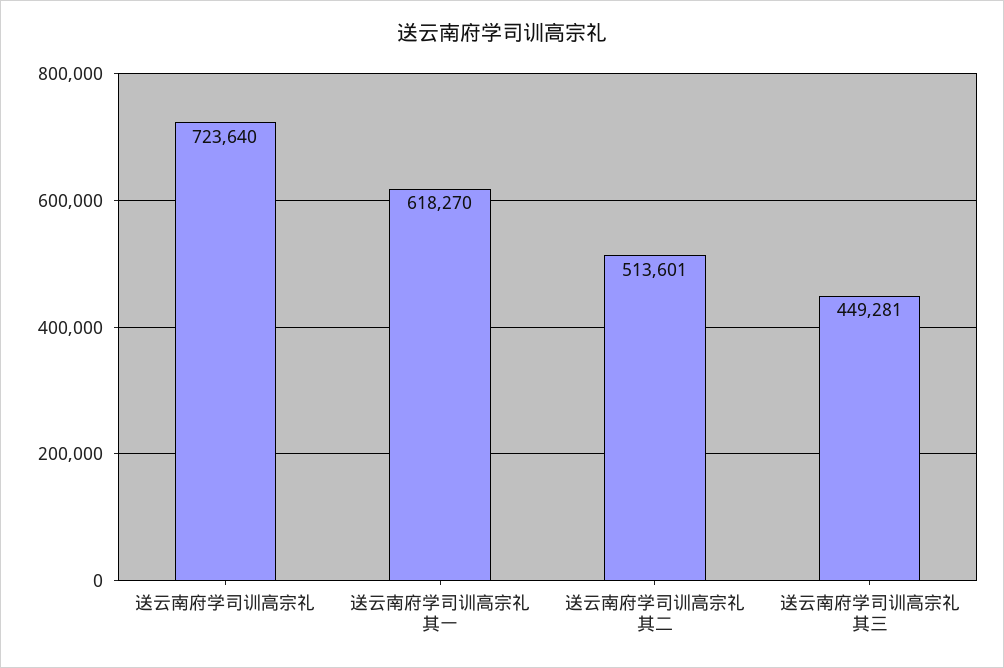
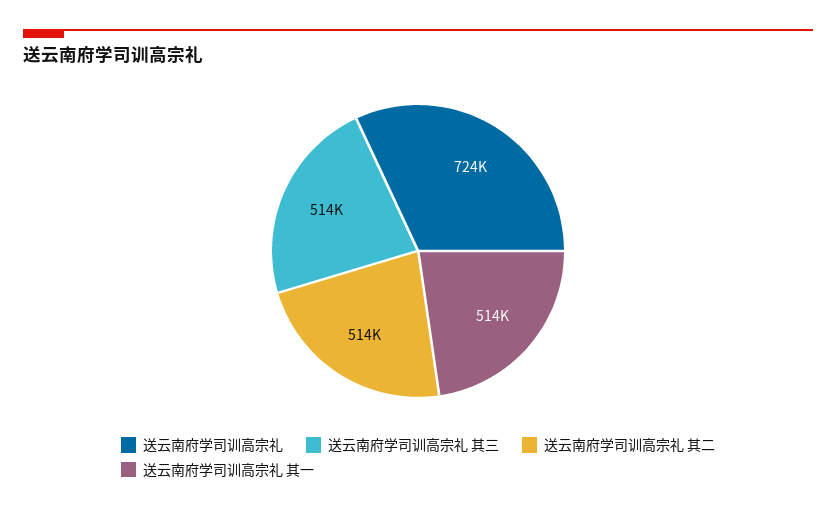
  {
    "送云南府学司训高宗礼": 723640,
-   "送云南府学司训高宗礼 其一": 618270,
+   "送云南府学司训高宗礼 其一": 514000,
    "送云南府学司训高宗礼 其二": 513601,
-   "送云南府学司训高宗礼 其三": 449281
+   "送云南府学司训高宗礼 其三": 514000
  }

